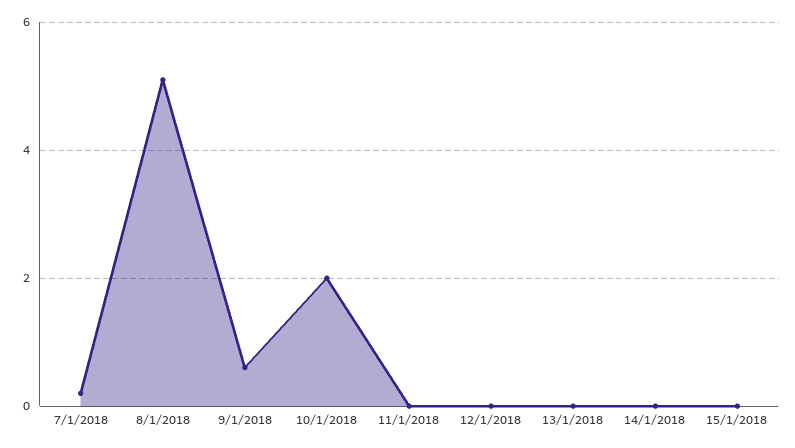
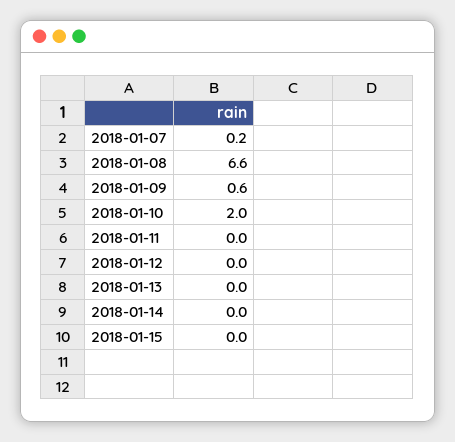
  {
    "7/1/2018": 0.2,
-   "8/1/2018": 5,
+   "8/1/2018": 6.6,
    "9/1/2018": 0.6,
    "10/1/2018": 2,
    "11/1/2018": 0,
    "12/1/2018": 0,
    "13/1/2018": 0,
    "14/1/2018": 0,
    "15/1/2018": 0
  }

